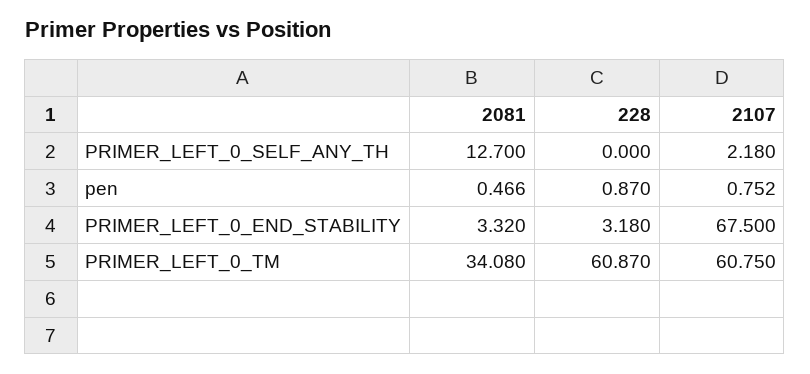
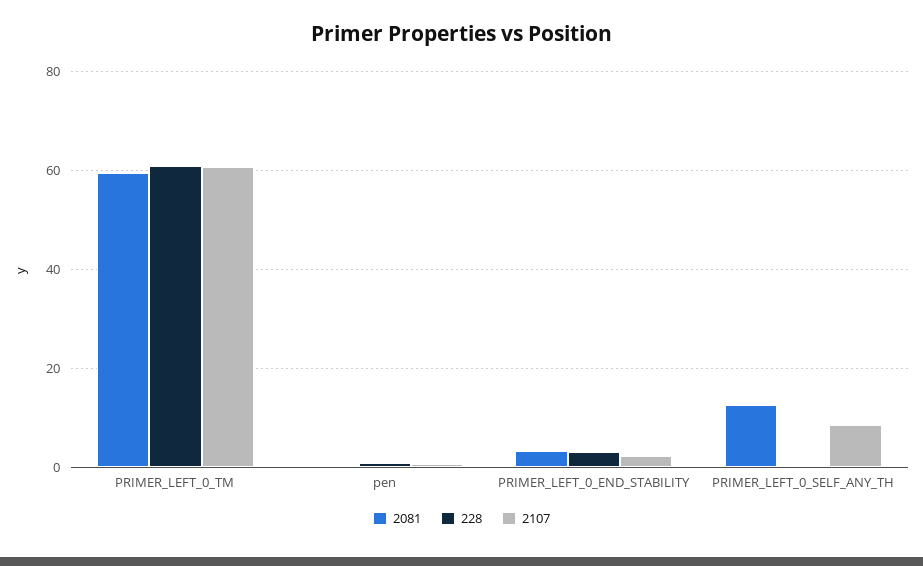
  {
    "2081": {
      "PRIMER_LEFT_0_SELF_ANY_TH": 12.7,
      "pen": 0.466,
      "PRIMER_LEFT_0_END_STABILITY": 3.32,
-     "PRIMER_LEFT_0_TM": 34.08
+     "PRIMER_LEFT_0_TM": 60
    },
    "228": {
      "PRIMER_LEFT_0_SELF_ANY_TH": 0,
      "pen": 0.87,
      "PRIMER_LEFT_0_END_STABILITY": 3.18,
      "PRIMER_LEFT_0_TM": 60.87
    },
    "2107": {
-     "PRIMER_LEFT_0_SELF_ANY_TH": 2.18,
+     "PRIMER_LEFT_0_SELF_ANY_TH": 8,
      "pen": 0.752,
-     "PRIMER_LEFT_0_END_STABILITY": 67.5,
+     "PRIMER_LEFT_0_END_STABILITY": 2,
      "PRIMER_LEFT_0_TM": 60.75
    }
  }

